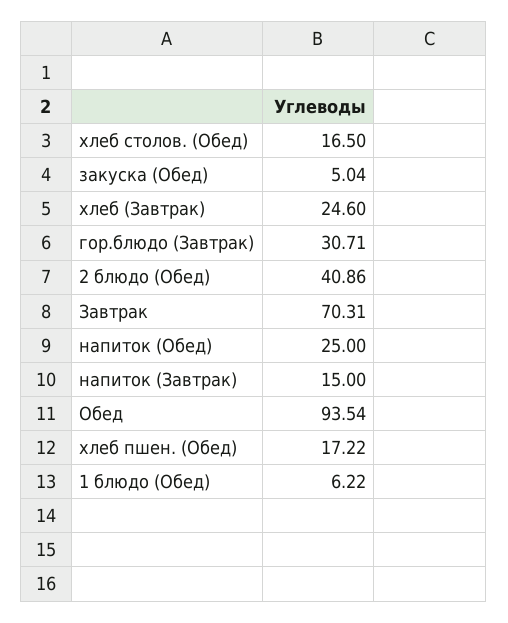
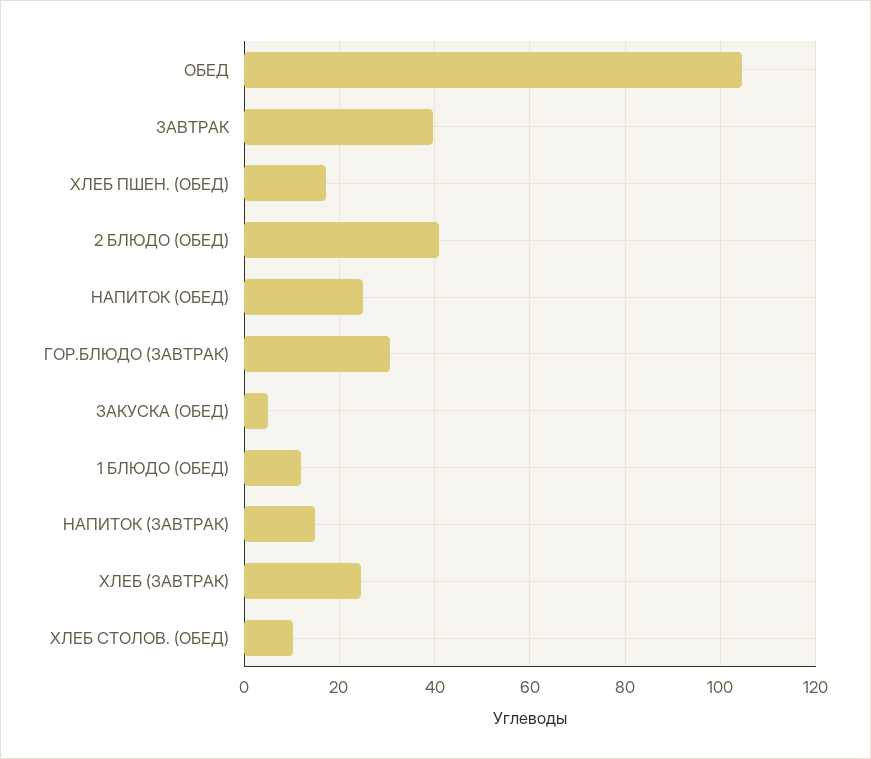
  {
-   "хлеб столов. (Обед)": 16.5,
+   "хлеб столов. (Обед)": 10,
    "закуска (Обед)": 5.04,
    "хлеб (Завтрак)": 24.6,
    "гор.блюдо (Завтрак)": 30.71,
    "2 блюдо (Обед)": 40.86,
-   "Завтрак": 70.31,
+   "Завтрак": 40,
    "напиток (Обед)": 25,
    "напиток (Завтрак)": 15,
-   "Обед": 93.54,
+   "Обед": 104,
    "хлеб пшен. (Обед)": 17.22,
-   "1 блюдо (Обед)": 6.22
+   "1 блюдо (Обед)": 12
  }

